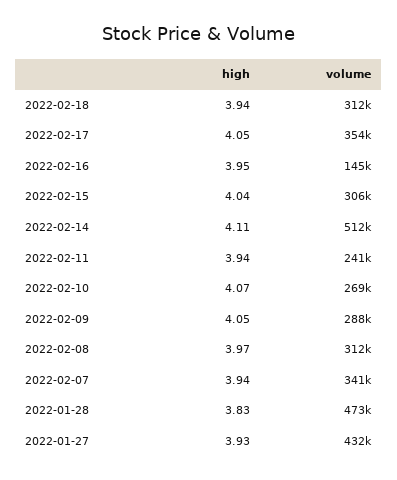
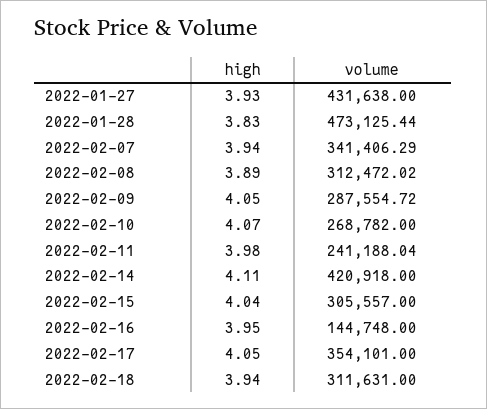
  {
    "high": {
      "2022-02-18": 3.94,
      "2022-02-17": 4.05,
      "2022-02-16": 3.95,
      "2022-02-15": 4.04,
      "2022-02-14": 4.11,
-     "2022-02-11": 3.94,
+     "2022-02-11": 3.98,
      "2022-02-10": 4.07,
      "2022-02-09": 4.05,
-     "2022-02-08": 3.97,
+     "2022-02-08": 3.89,
      "2022-02-07": 3.94,
      "2022-01-28": 3.83,
      "2022-01-27": 3.93
    },
    "volume": {
      "2022-02-18": 311631,
      "2022-02-17": 354101,
      "2022-02-16": 144748,
      "2022-02-15": 305557,
-     "2022-02-14": 512000,
+     "2022-02-14": 420918,
      "2022-02-11": 241188.04,
      "2022-02-10": 268782,
      "2022-02-09": 287554.72,
      "2022-02-08": 312472.02,
      "2022-02-07": 341406.29,
      "2022-01-28": 473125.44,
      "2022-01-27": 431638
    }
  }

